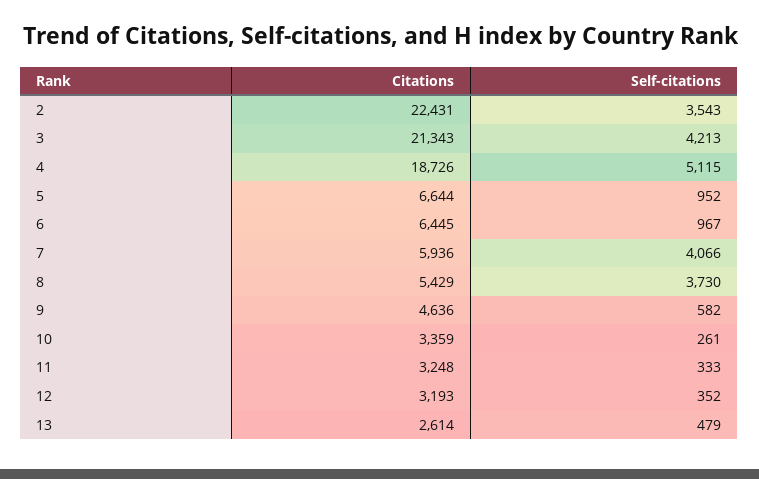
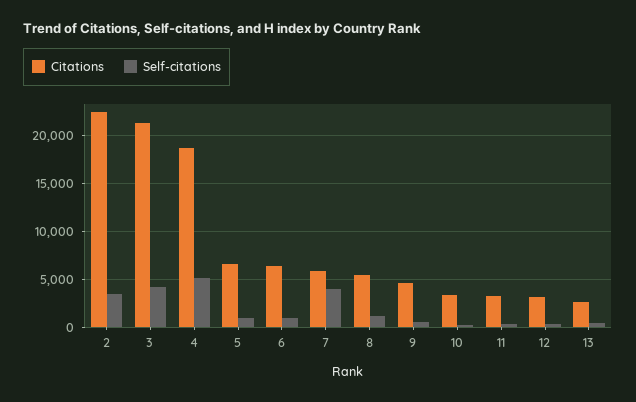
  {
    "Citations": {
      "2": 22431,
      "3": 21343,
      "4": 18726,
      "5": 6644,
      "6": 6445,
      "7": 5936,
      "8": 5429,
      "9": 4636,
      "10": 3359,
      "11": 3248,
      "12": 3193,
      "13": 2614
    },
    "Self-citations": {
      "2": 3543,
      "3": 4213,
      "4": 5115,
      "5": 952,
      "6": 967,
      "7": 4066,
-     "8": 3730,
+     "8": 1000,
      "9": 582,
      "10": 261,
      "11": 333,
      "12": 352,
      "13": 479
    }
  }

